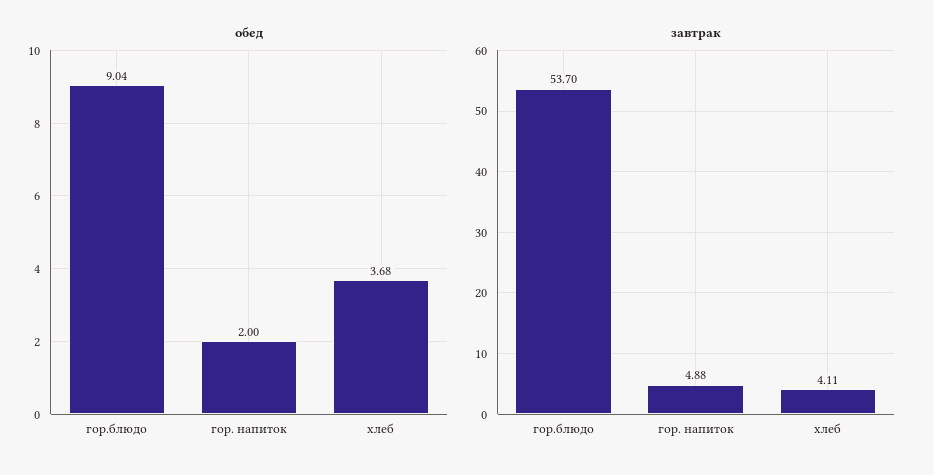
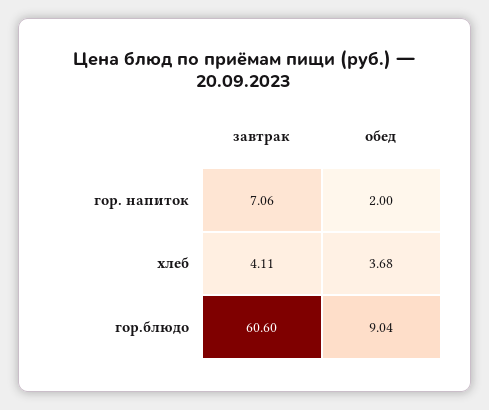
  {
    "обед": {
      "гор.блюдо": 9.04,
      "гор. напиток": 2,
      "хлеб": 3.68
    },
    "завтрак": {
-     "гор.блюдо": 53.7,
+     "гор.блюдо": 60.6,
-     "гор. напиток": 4.88,
+     "гор. напиток": 7.06,
      "хлеб": 4.11
    }
  }

